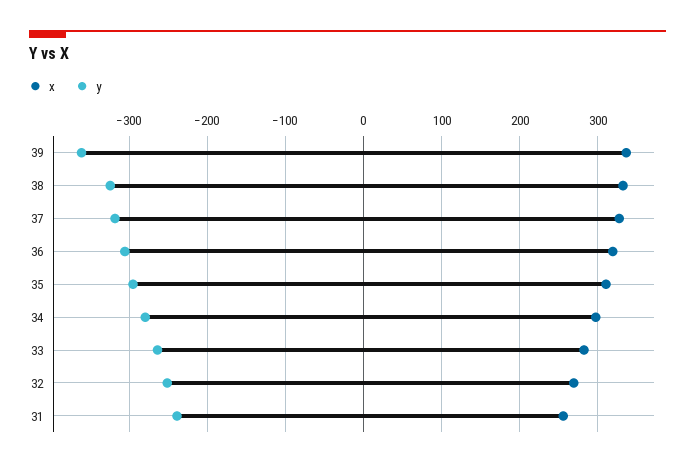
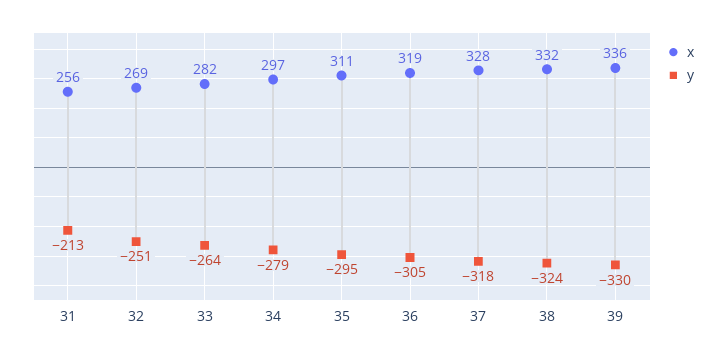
  {
    "x": {
      "39": 336,
      "38": 332,
      "37": 328,
      "36": 319,
      "35": 311,
      "34": 297,
      "33": 282,
      "32": 269,
      "31": 256
    },
    "y": {
-     "39": -360,
+     "39": -330,
      "38": -324,
      "37": -318,
      "36": -305,
      "35": -295,
      "34": -279,
      "33": -264,
      "32": -251,
-     "31": -240
+     "31": -213
    }
  }

